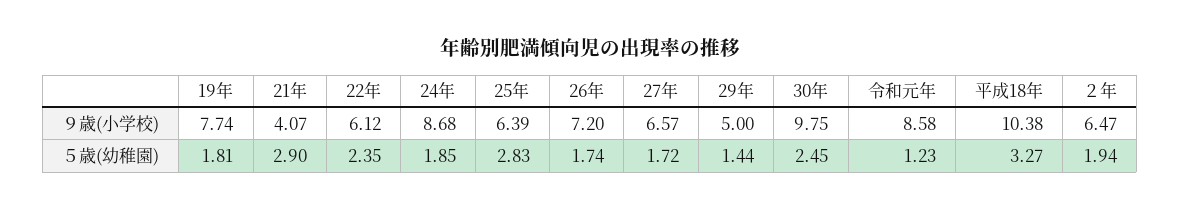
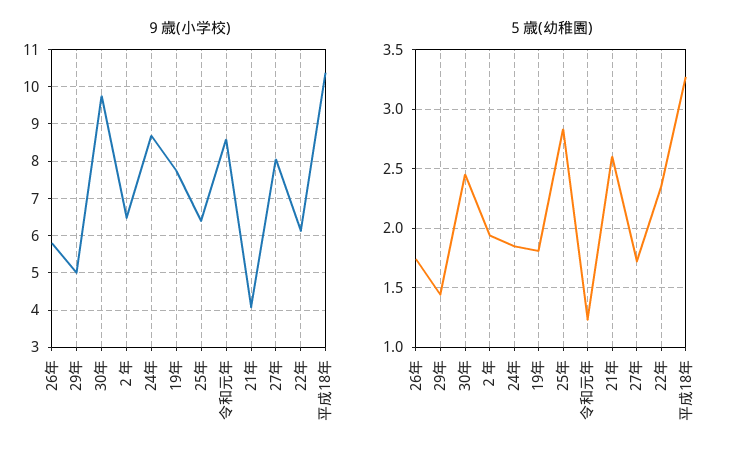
  {
    "９歳(小学校)": {
      "19年": 7.74,
      "21年": 4.07,
      "22年": 6.12,
      "24年": 8.68,
      "25年": 6.39,
-     "26年": 7.2,
+     "26年": 5.8,
-     "27年": 6.57,
+     "27年": 8,
      "29年": 5,
      "30年": 9.75,
      "令和元年": 8.58,
      "平成18年": 10.38,
      "２年": 6.47
    },
    "５歳(幼稚園)": {
      "19年": 1.81,
-     "21年": 2.9,
+     "21年": 2.6,
      "22年": 2.35,
      "24年": 1.85,
      "25年": 2.83,
      "26年": 1.74,
      "27年": 1.72,
      "29年": 1.44,
      "30年": 2.45,
      "令和元年": 1.23,
      "平成18年": 3.27,
      "２年": 1.94
    }
  }

